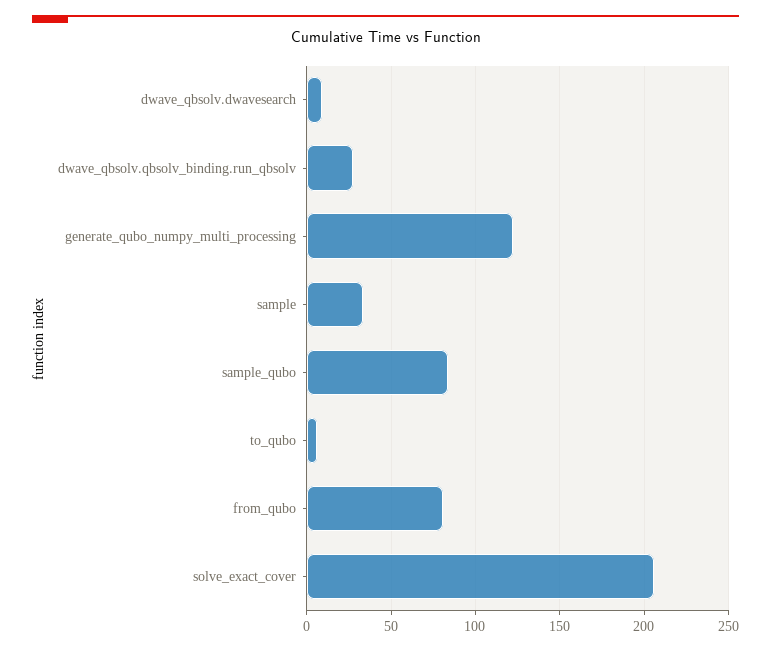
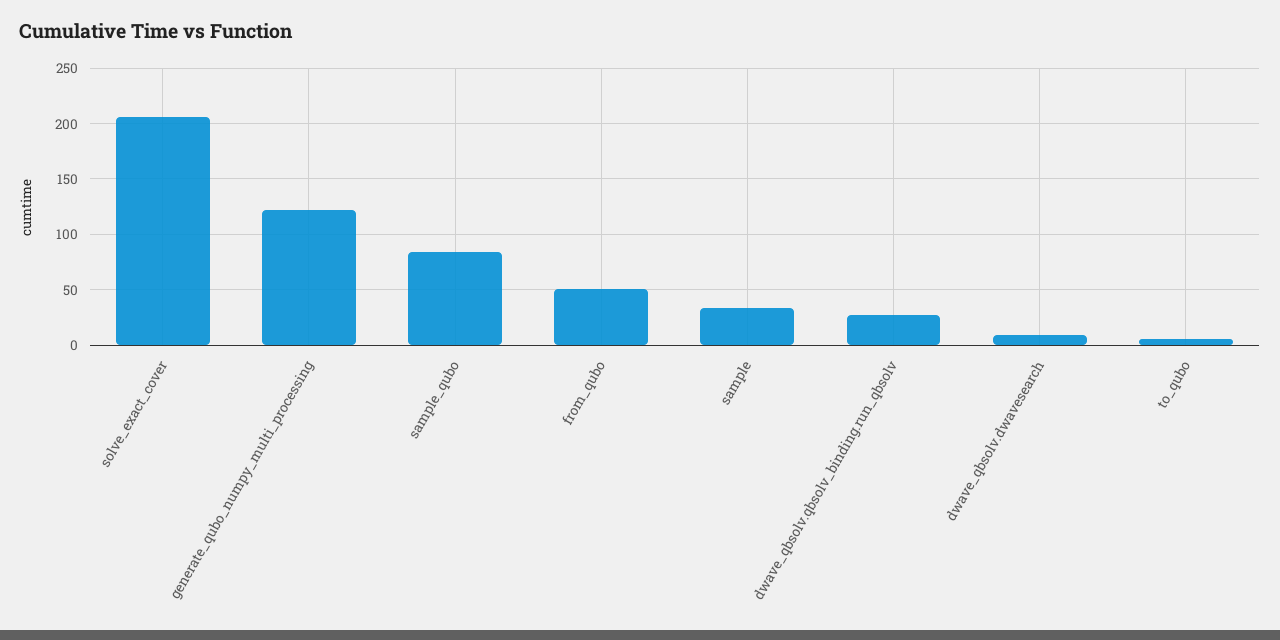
  {
    "dwave_qbsolv.dwavesearch": 10,
    "dwave_qbsolv.qbsolv_binding.run_qbsolv": 25,
    "generate_qubo_numpy_multi_processing": 120,
    "sample": 35,
    "sample_qubo": 85,
    "to_qubo": 5,
-   "from_qubo": 80,
+   "from_qubo": 50,
    "solve_exact_cover": 205
  }

